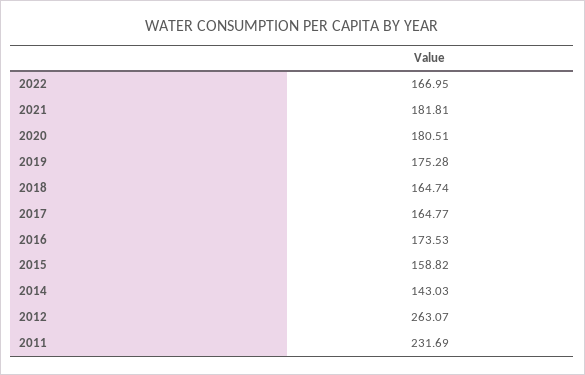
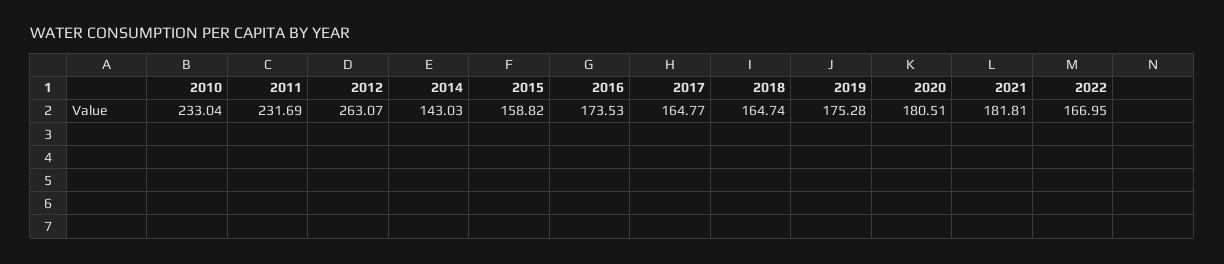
  {
    "2022": 166.95,
    "2021": 181.81,
    "2020": 180.51,
    "2019": 175.28,
    "2018": 164.74,
    "2017": 164.77,
    "2016": 173.53,
    "2015": 158.82,
    "2014": 143.03,
    "2012": 263.07,
-   "2011": 231.69
+   "2011": 231.69,
+   "2010": 233.04
  }

